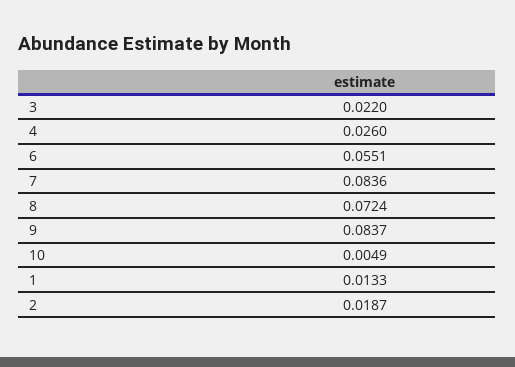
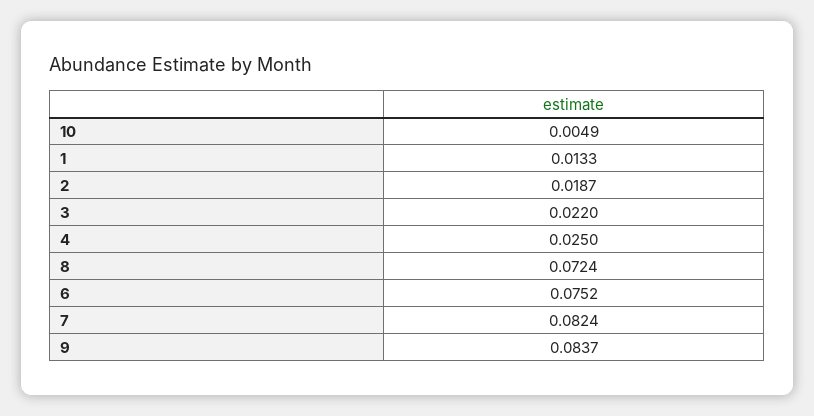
  {
    "3": 0.022,
-   "4": 0.026,
+   "4": 0.025,
-   "6": 0.0551,
+   "6": 0.0752,
-   "7": 0.0836,
+   "7": 0.0824,
    "8": 0.0724,
    "9": 0.0837,
    "10": 0.0049,
    "1": 0.0133,
    "2": 0.0187
  }

